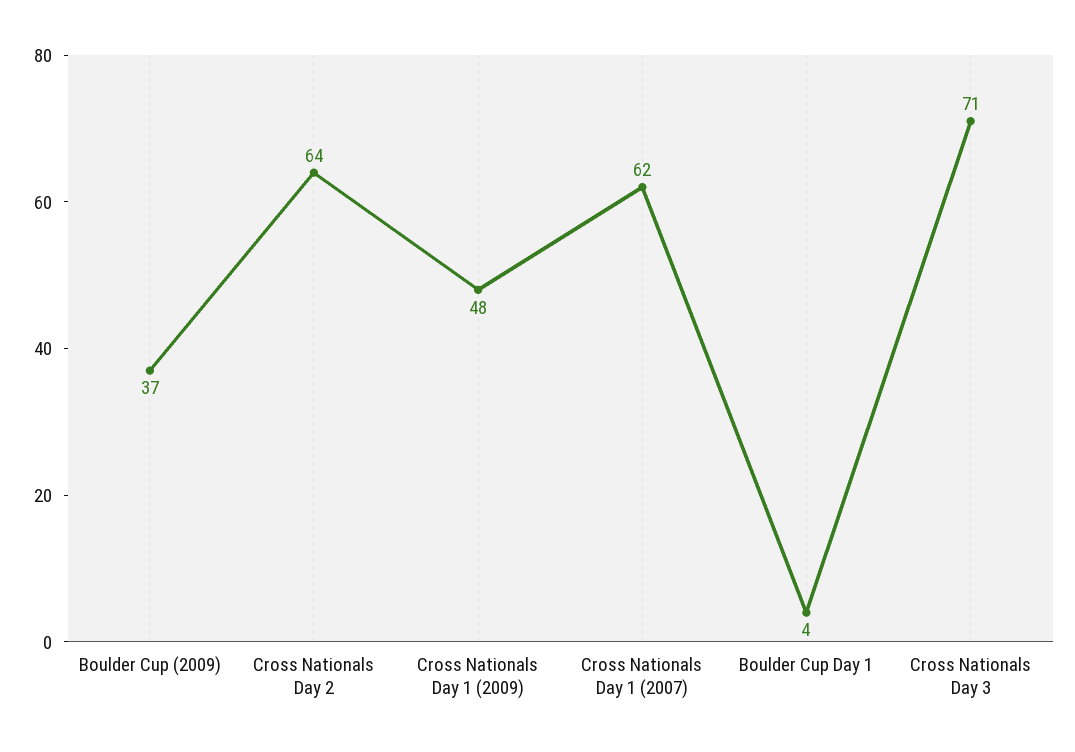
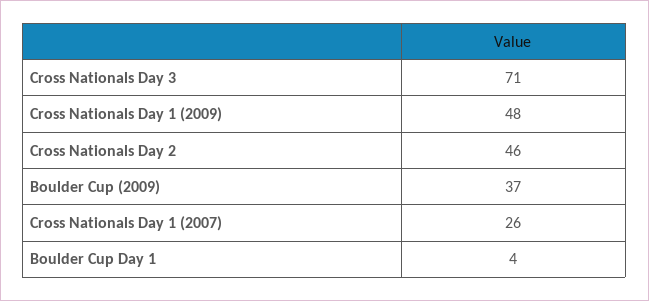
  {
    "Boulder Cup (2009)": 37,
-   "Cross Nationals Day 2": 64,
+   "Cross Nationals Day 2": 46,
    "Cross Nationals Day 1 (2009)": 48,
-   "Cross Nationals Day 1 (2007)": 62,
+   "Cross Nationals Day 1 (2007)": 26,
    "Boulder Cup Day 1": 4,
    "Cross Nationals Day 3": 71
  }

